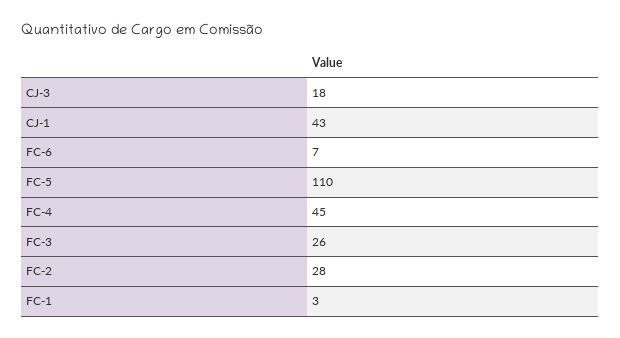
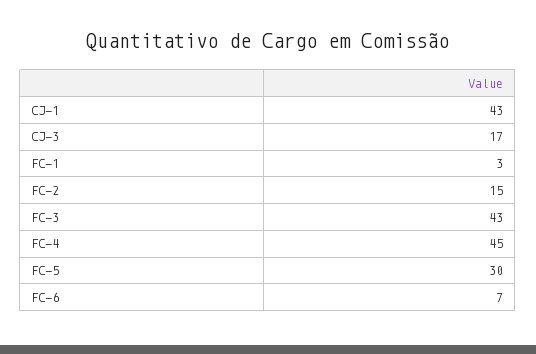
  {
-   "CJ-3": 18,
+   "CJ-3": 17,
    "CJ-1": 43,
    "FC-6": 7,
-   "FC-5": 110,
+   "FC-5": 30,
    "FC-4": 45,
-   "FC-3": 26,
+   "FC-3": 43,
-   "FC-2": 28,
+   "FC-2": 15,
    "FC-1": 3
  }

